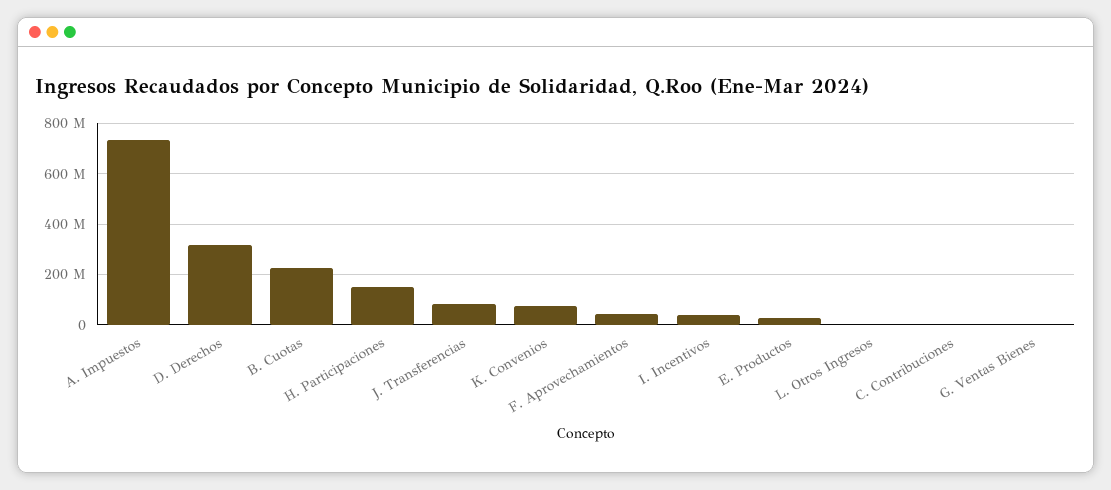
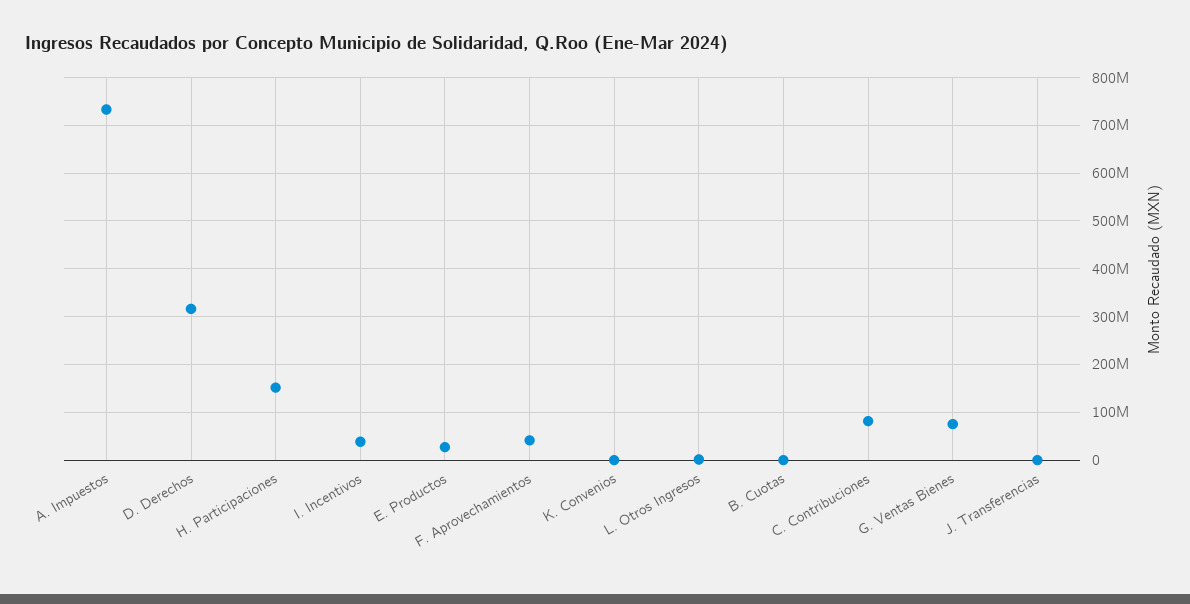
  {
    "A. Impuestos": 740000000,
    "D. Derechos": 320000000,
-   "B. Cuotas": 225000000,
+   "B. Cuotas": 0,
    "H. Participaciones": 160000000,
-   "J. Transferencias": 75000000,
+   "J. Transferencias": 0,
-   "K. Convenios": 75000000,
+   "K. Convenios": 0,
    "F. Aprovechamientos": 40000000,
    "I. Incentivos": 40000000,
    "E. Productos": 20000000,
    "L. Otros Ingresos": 0,
-   "C. Contribuciones": 0,
+   "C. Contribuciones": 80000000,
-   "G. Ventas Bienes": 0
+   "G. Ventas Bienes": 80000000
  }

